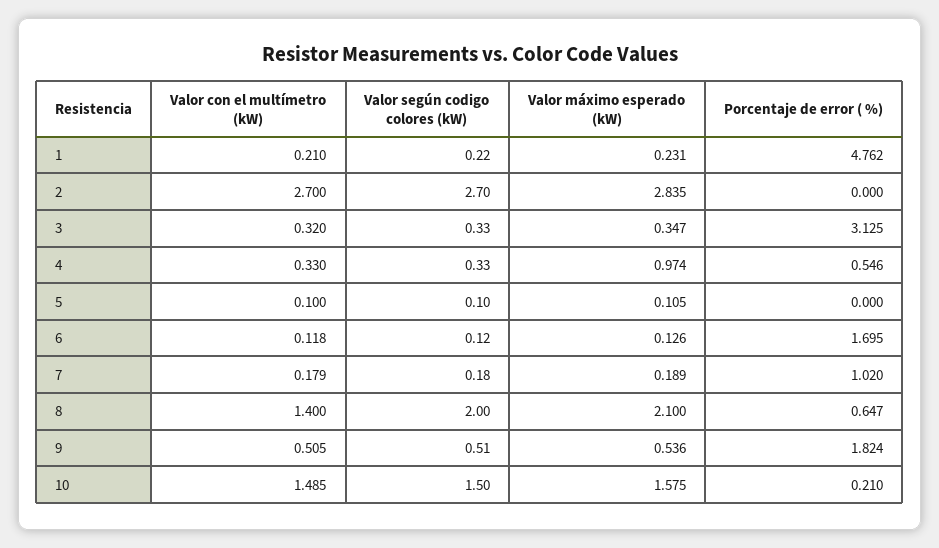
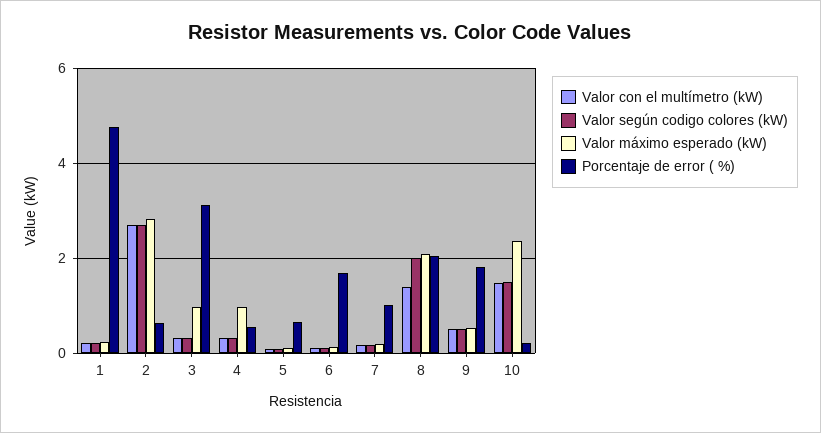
  {
    "Valor con el multímetro (kW)": {
      "1": 0.21,
      "2": 2.7,
      "3": 0.32,
      "4": 0.33,
      "5": 0.1,
      "6": 0.118,
      "7": 0.179,
      "8": 1.4,
      "9": 0.505,
      "10": 1.485
    },
    "Valor según codigo colores (kW)": {
      "1": 0.22,
      "2": 2.7,
      "3": 0.33,
      "4": 0.33,
      "5": 0.1,
      "6": 0.12,
      "7": 0.18,
      "8": 2,
      "9": 0.51,
      "10": 1.5
    },
    "Valor máximo esperado (kW)": {
      "1": 0.231,
      "2": 2.835,
-     "3": 0.347,
+     "3": 1,
      "4": 0.974,
      "5": 0.105,
      "6": 0.126,
      "7": 0.189,
      "8": 2.1,
      "9": 0.536,
-     "10": 1.575
+     "10": 2.4
    },
    "Porcentaje de error ( %)": {
      "1": 4.762,
-     "2": 0,
+     "2": 0.6,
      "3": 3.125,
      "4": 0.546,
-     "5": 0,
+     "5": 0.6,
      "6": 1.695,
      "7": 1.02,
-     "8": 0.647,
+     "8": 2,
      "9": 1.824,
      "10": 0.21
    }
  }

